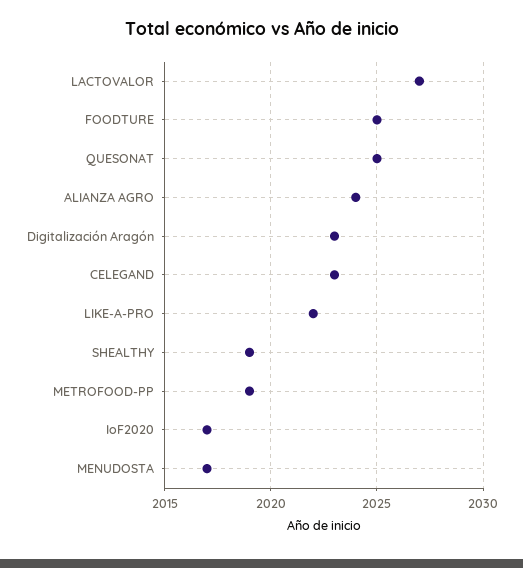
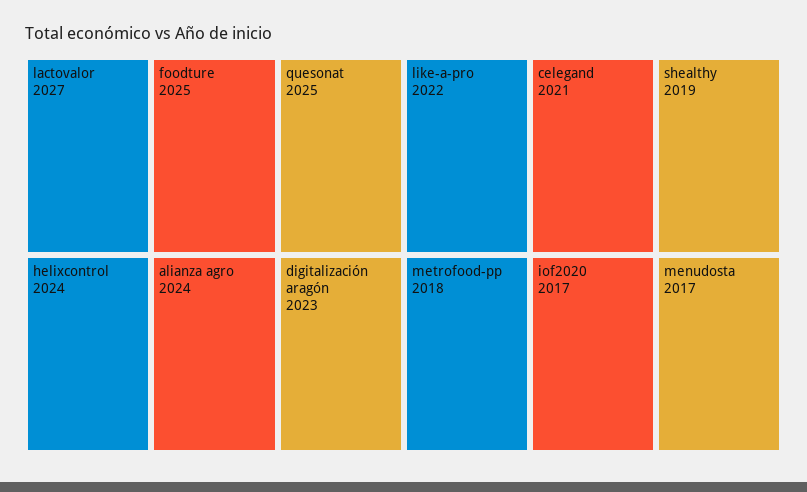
  {
    "LACTOVALOR": 2027,
    "FOODTURE": 2025,
    "QUESONAT": 2025,
    "ALIANZA AGRO": 2024,
    "Digitalización Aragón": 2023,
-   "CELEGAND": 2023,
+   "CELEGAND": 2021,
    "LIKE-A-PRO": 2022,
    "SHEALTHY": 2019,
-   "METROFOOD-PP": 2019,
+   "METROFOOD-PP": 2018,
    "IoF2020": 2017,
-   "MENUDOSTA": 2017
+   "MENUDOSTA": 2017,
+   "helixcontrol": 2024
  }

